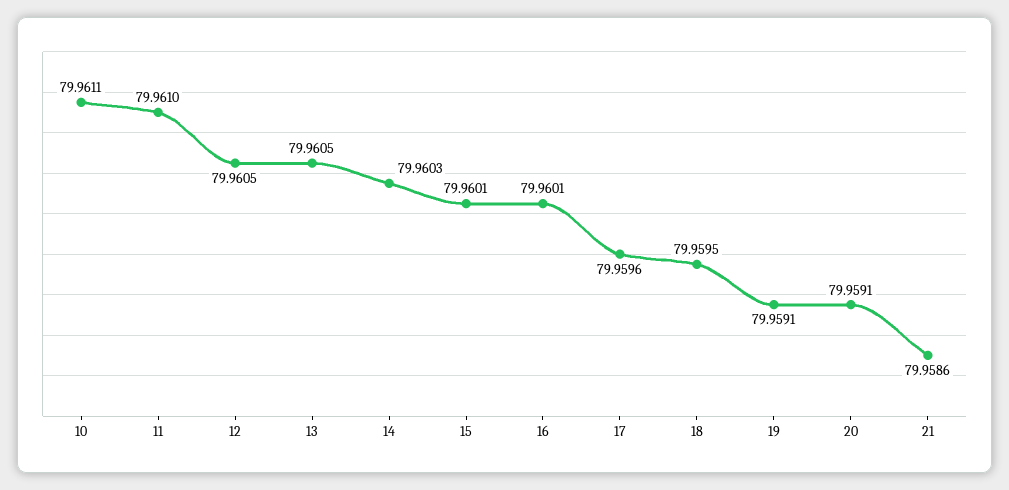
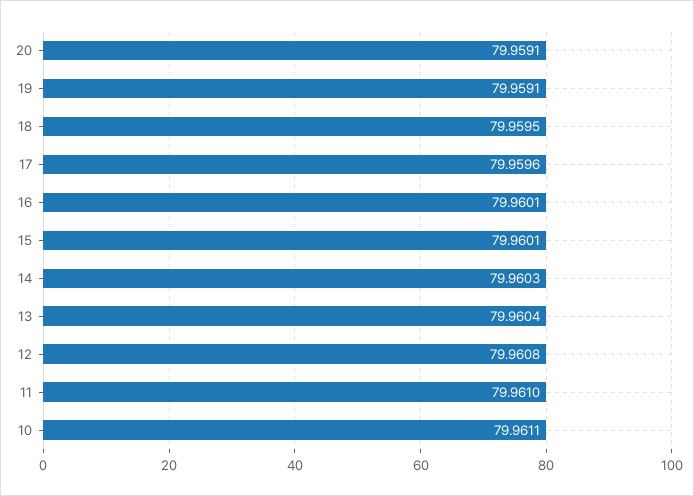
  {
    "10": 79.9611,
    "11": 79.961,
-   "12": 79.9605,
+   "12": 79.9608,
-   "13": 79.9605,
+   "13": 79.9604,
    "14": 79.9603,
    "15": 79.9601,
    "16": 79.9601,
    "17": 79.9596,
    "18": 79.9595,
    "19": 79.9591,
-   "20": 79.9591,
+   "20": 79.9591
-   "21": 79.9586
  }

